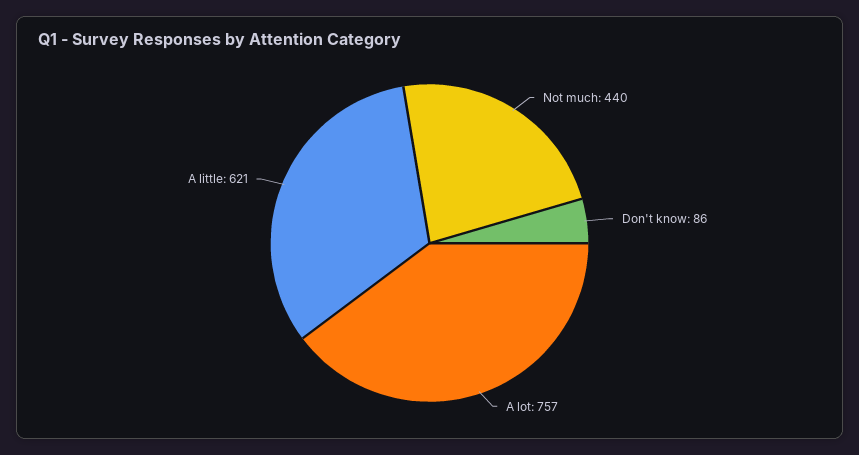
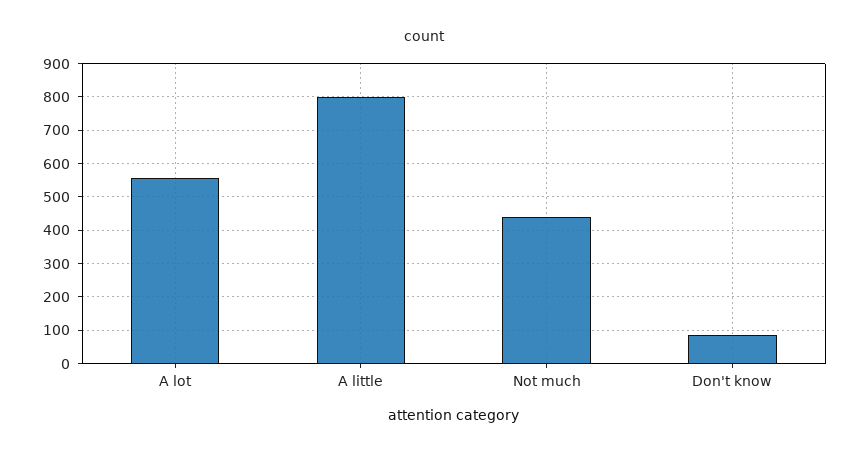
  {
    "Not much": 440,
    "Don't know": 86,
-   "A lot": 757,
+   "A lot": 560,
-   "A little": 621
+   "A little": 800
  }

